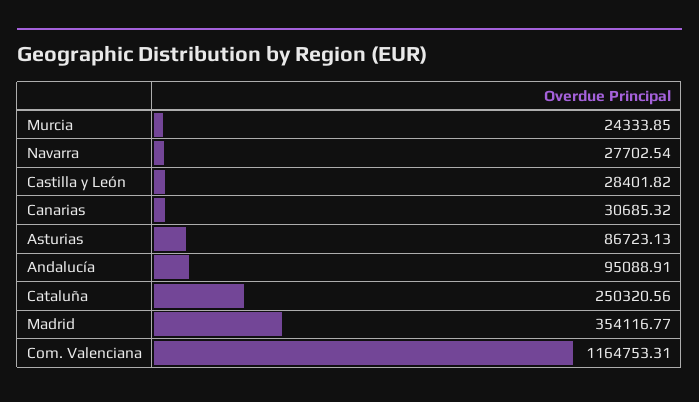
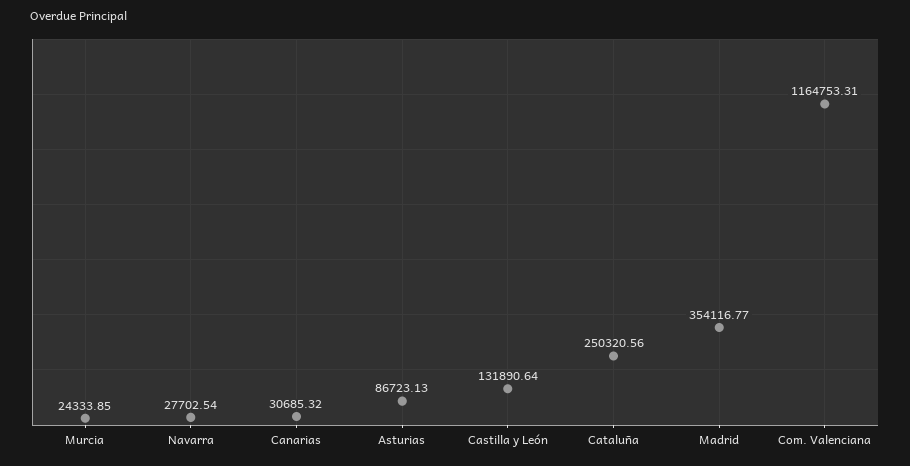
  {
    "Murcia": 24333.85,
    "Navarra": 27702.54,
-   "Castilla y León": 28401.82,
+   "Castilla y León": 131890.64,
    "Canarias": 30685.32,
    "Asturias": 86723.13,
-   "Andalucía": 95088.91,
    "Cataluña": 250320.56,
    "Madrid": 354116.77,
    "Com. Valenciana": 1164753.31
  }

